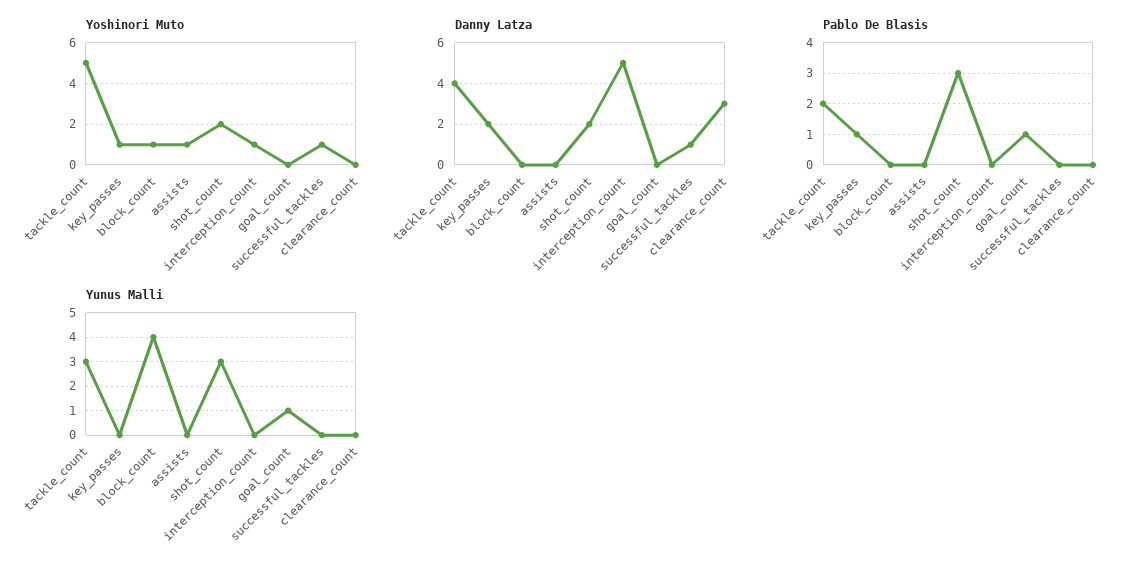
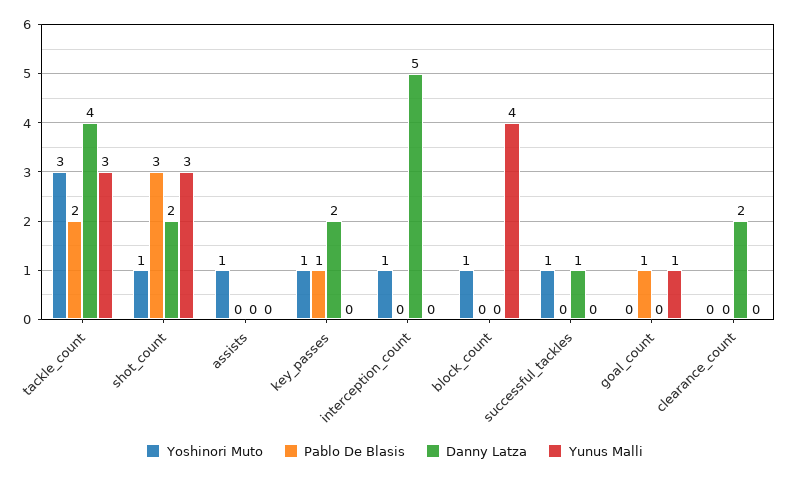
  {
    "Yoshinori Muto": {
-     "tackle_count": 5,
+     "tackle_count": 3,
      "key_passes": 1,
      "block_count": 1,
      "assists": 1,
-     "shot_count": 2,
+     "shot_count": 1,
      "interception_count": 1,
      "goal_count": 0,
      "successful_tackles": 1,
      "clearance_count": 0
    },
    "Danny Latza": {
      "tackle_count": 4,
      "key_passes": 2,
      "block_count": 0,
      "assists": 0,
      "shot_count": 2,
      "interception_count": 5,
      "goal_count": 0,
      "successful_tackles": 1,
-     "clearance_count": 3
+     "clearance_count": 2
    },
    "Pablo De Blasis": {
      "tackle_count": 2,
      "key_passes": 1,
      "block_count": 0,
      "assists": 0,
      "shot_count": 3,
      "interception_count": 0,
      "goal_count": 1,
      "successful_tackles": 0,
      "clearance_count": 0
    },
    "Yunus Malli": {
      "tackle_count": 3,
      "key_passes": 0,
      "block_count": 4,
      "assists": 0,
      "shot_count": 3,
      "interception_count": 0,
      "goal_count": 1,
      "successful_tackles": 0,
      "clearance_count": 0
    }
  }

